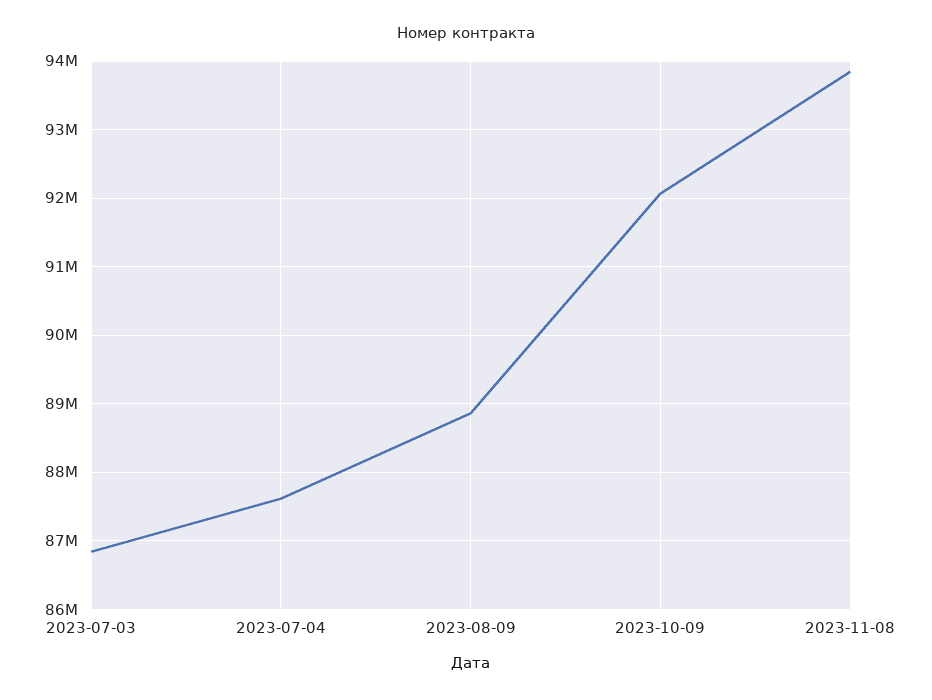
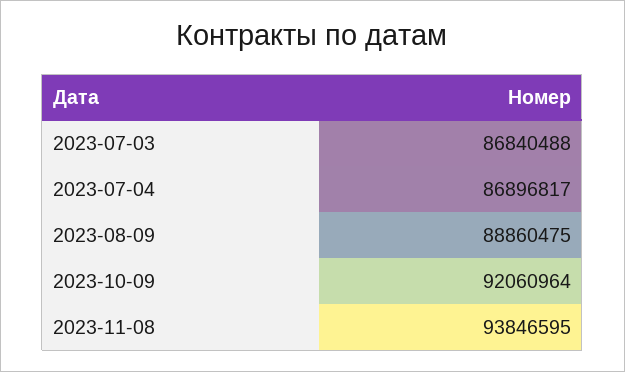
  {
    "2023-07-03": 86840488,
-   "2023-07-04": 87600000,
+   "2023-07-04": 86896817,
    "2023-08-09": 88860475,
    "2023-10-09": 92060964,
    "2023-11-08": 93846595
  }

